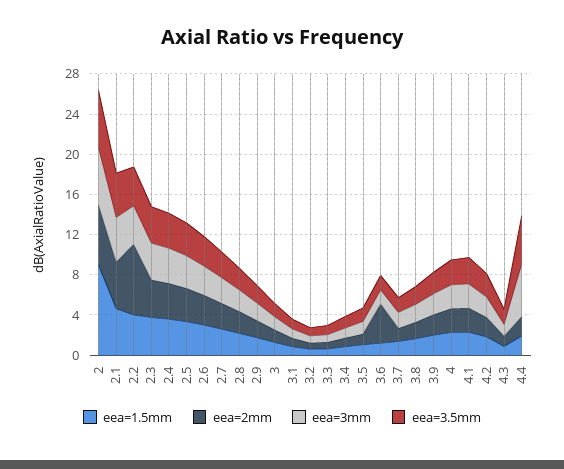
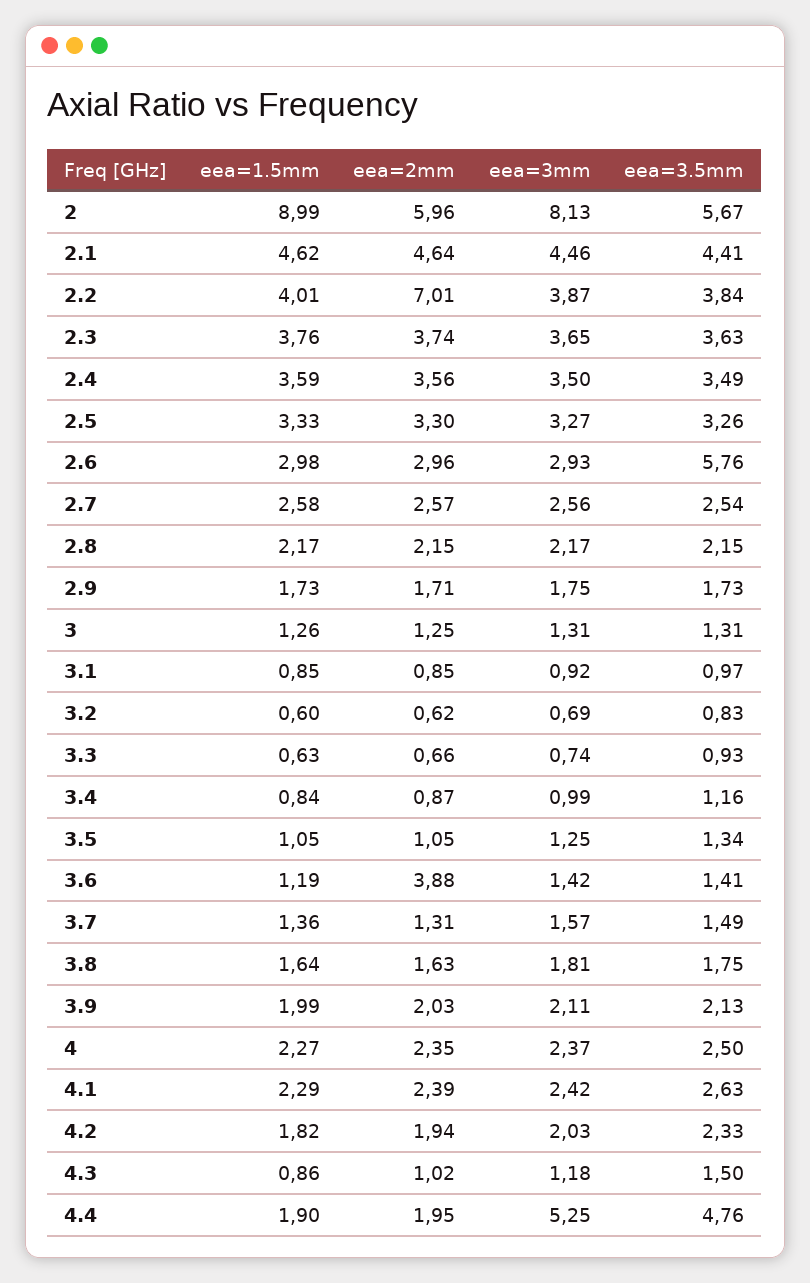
  {
    "eea=1.5mm": {
      "2": 8.99,
      "2.1": 4.62,
      "2.2": 4.01,
      "2.3": 3.76,
      "2.4": 3.59,
      "2.5": 3.33,
      "2.6": 2.98,
      "2.7": 2.58,
      "2.8": 2.17,
      "2.9": 1.73,
      "3": 1.26,
      "3.1": 0.85,
      "3.2": 0.6,
      "3.3": 0.63,
      "3.4": 0.84,
      "3.5": 1.05,
      "3.6": 1.19,
      "3.7": 1.36,
      "3.8": 1.64,
      "3.9": 1.99,
      "4": 2.27,
      "4.1": 2.29,
      "4.2": 1.82,
      "4.3": 0.86,
      "4.4": 1.9
    },
    "eea=2mm": {
      "2": 5.96,
      "2.1": 4.64,
      "2.2": 7.01,
      "2.3": 3.74,
      "2.4": 3.56,
      "2.5": 3.3,
      "2.6": 2.96,
      "2.7": 2.57,
      "2.8": 2.15,
      "2.9": 1.71,
      "3": 1.25,
      "3.1": 0.85,
      "3.2": 0.62,
      "3.3": 0.66,
      "3.4": 0.87,
      "3.5": 1.05,
      "3.6": 3.88,
      "3.7": 1.31,
      "3.8": 1.63,
      "3.9": 2.03,
      "4": 2.35,
      "4.1": 2.39,
      "4.2": 1.94,
      "4.3": 1.02,
      "4.4": 1.95
    },
    "eea=3mm": {
-     "2": 6,
+     "2": 8.13,
      "2.1": 4.46,
      "2.2": 3.87,
      "2.3": 3.65,
      "2.4": 3.5,
      "2.5": 3.27,
      "2.6": 2.93,
      "2.7": 2.56,
      "2.8": 2.17,
      "2.9": 1.75,
      "3": 1.31,
      "3.1": 0.92,
      "3.2": 0.69,
      "3.3": 0.74,
      "3.4": 0.99,
      "3.5": 1.25,
      "3.6": 1.42,
      "3.7": 1.57,
      "3.8": 1.81,
      "3.9": 2.11,
      "4": 2.37,
      "4.1": 2.42,
      "4.2": 2.03,
      "4.3": 1.18,
      "4.4": 5.25
    },
    "eea=3.5mm": {
      "2": 5.67,
      "2.1": 4.41,
      "2.2": 3.84,
      "2.3": 3.63,
      "2.4": 3.49,
      "2.5": 3.26,
-     "2.6": 3,
+     "2.6": 5.76,
      "2.7": 2.54,
      "2.8": 2.15,
      "2.9": 1.73,
      "3": 1.31,
      "3.1": 0.97,
      "3.2": 0.83,
      "3.3": 0.93,
      "3.4": 1.16,
      "3.5": 1.34,
      "3.6": 1.41,
      "3.7": 1.49,
      "3.8": 1.75,
      "3.9": 2.13,
      "4": 2.5,
      "4.1": 2.63,
      "4.2": 2.33,
      "4.3": 1.5,
      "4.4": 4.76
    }
  }

